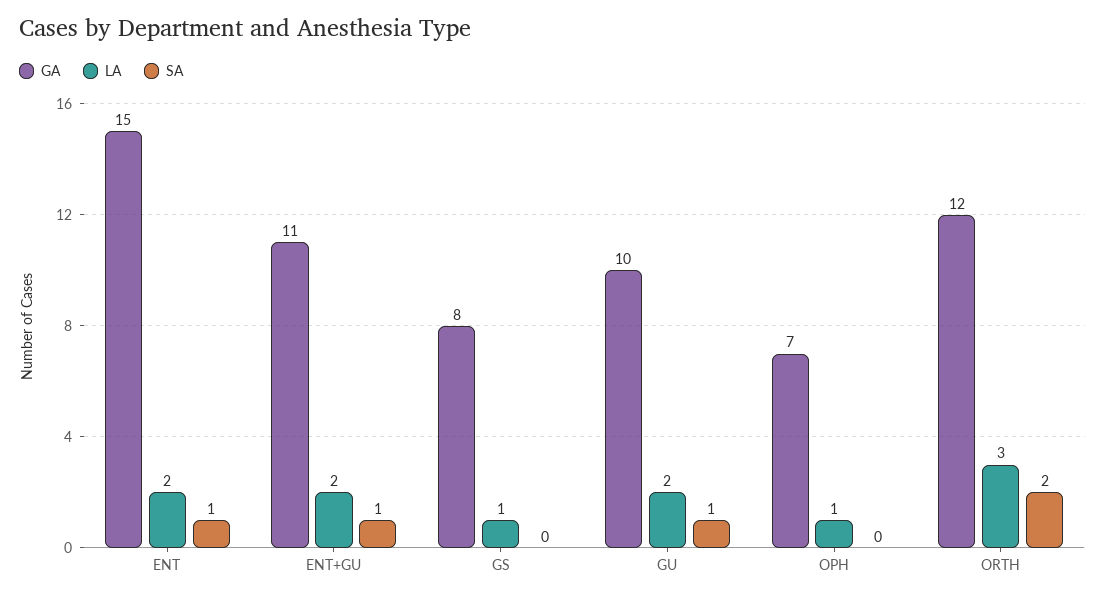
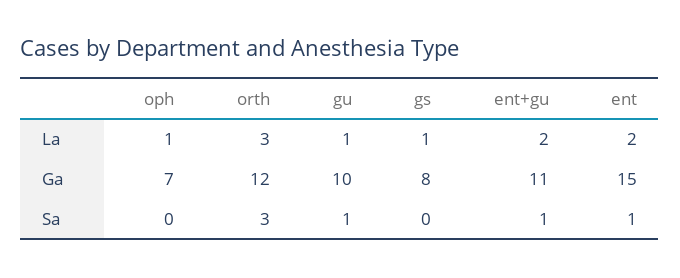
  {
    "GA": {
      "ENT": 15,
      "ENT+GU": 11,
      "GS": 8,
      "GU": 10,
      "OPH": 7,
      "ORTH": 12
    },
    "LA": {
      "ENT": 2,
      "ENT+GU": 2,
      "GS": 1,
-     "GU": 2,
+     "GU": 1,
      "OPH": 1,
      "ORTH": 3
    },
    "SA": {
      "ENT": 1,
      "ENT+GU": 1,
      "GS": 0,
      "GU": 1,
      "OPH": 0,
-     "ORTH": 2
+     "ORTH": 3
    }
  }

